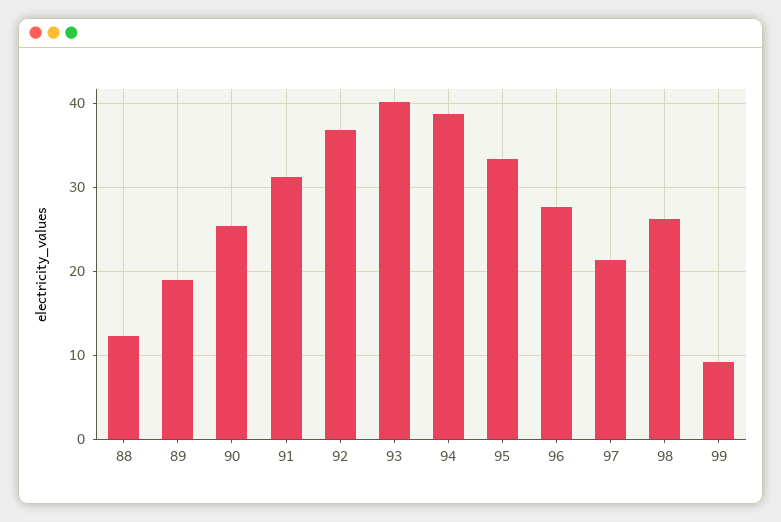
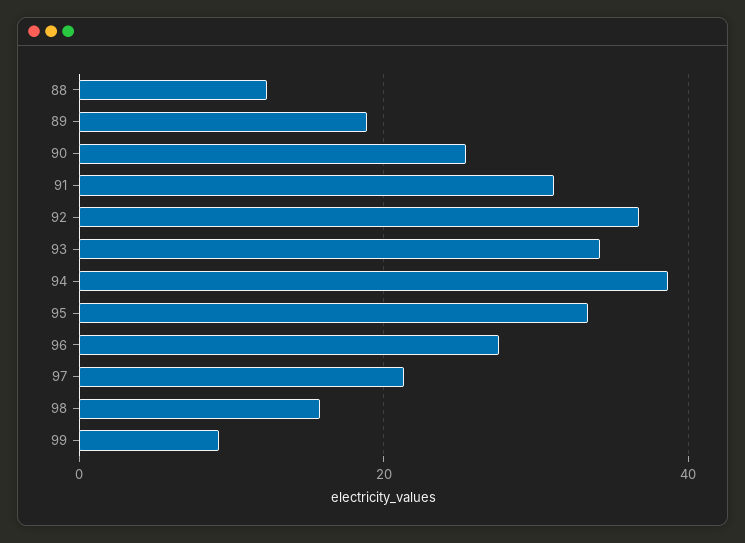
  {
    "88": 12,
    "89": 19,
    "90": 25,
    "91": 31,
    "92": 37,
-   "93": 40,
+   "93": 34,
    "94": 39,
    "95": 33,
    "96": 28,
    "97": 21,
-   "98": 26,
+   "98": 16,
    "99": 9
  }

